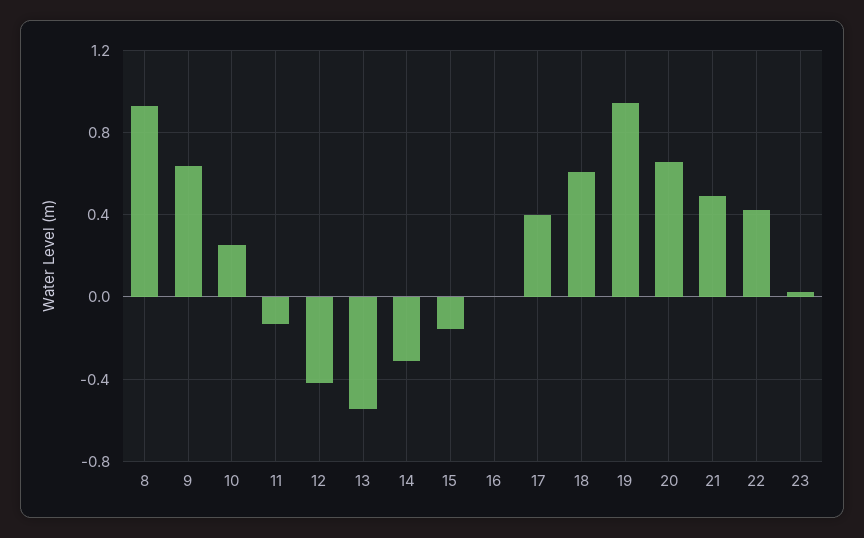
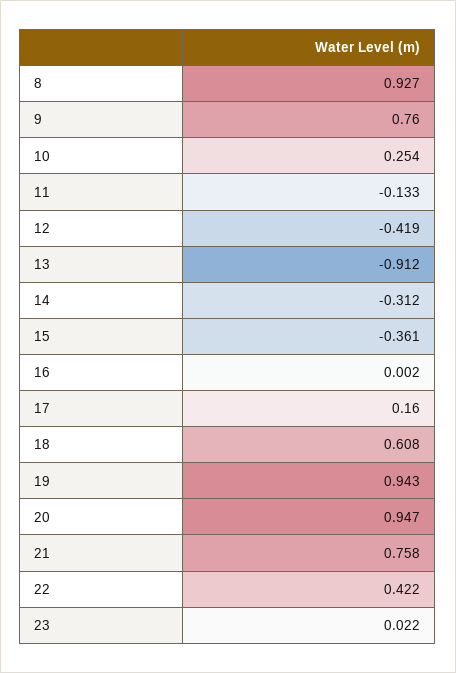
  {
    "8": 0.927,
-   "9": 0.65,
+   "9": 0.76,
    "10": 0.254,
    "11": -0.133,
    "12": -0.419,
-   "13": -0.55,
+   "13": -0.912,
    "14": -0.312,
-   "15": -0.15,
+   "15": -0.361,
    "16": 0.002,
-   "17": 0.4,
+   "17": 0.16,
    "18": 0.608,
    "19": 0.943,
-   "20": 0.65,
+   "20": 0.947,
-   "21": 0.5,
+   "21": 0.758,
    "22": 0.422,
    "23": 0.022
  }

